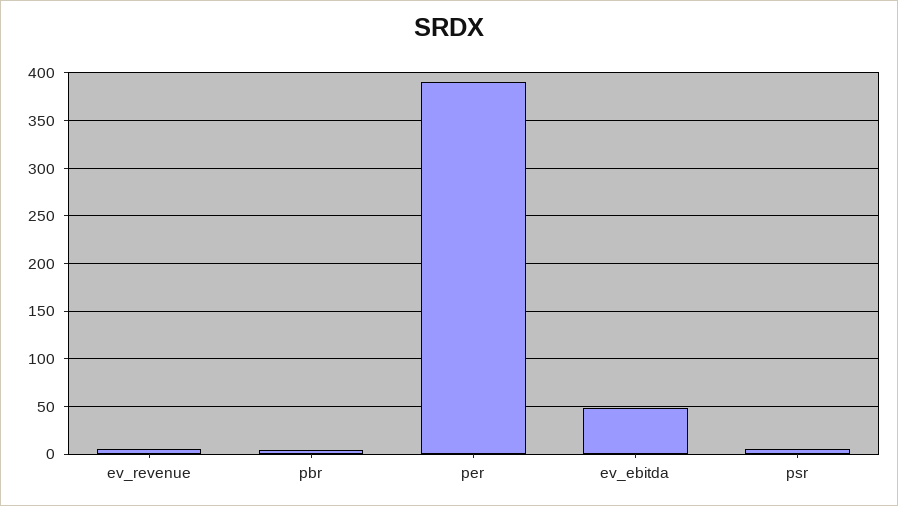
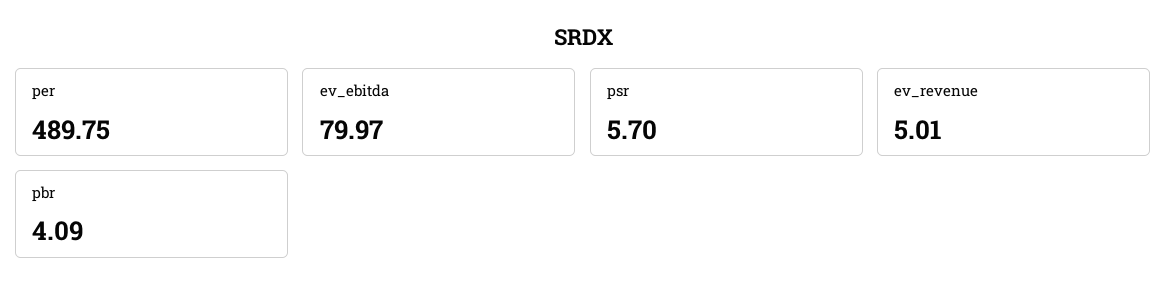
  {
    "ev_revenue": 5.01,
    "pbr": 4.09,
-   "per": 390,
+   "per": 489.75,
-   "ev_ebitda": 50,
+   "ev_ebitda": 79.97,
    "psr": 5.7
  }

